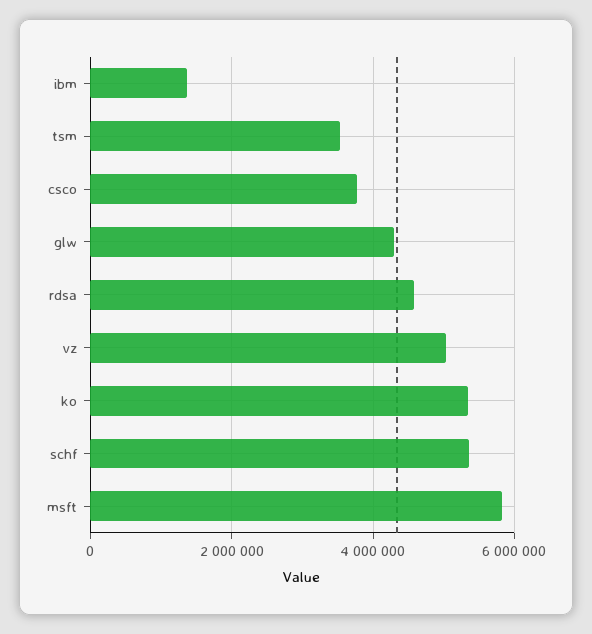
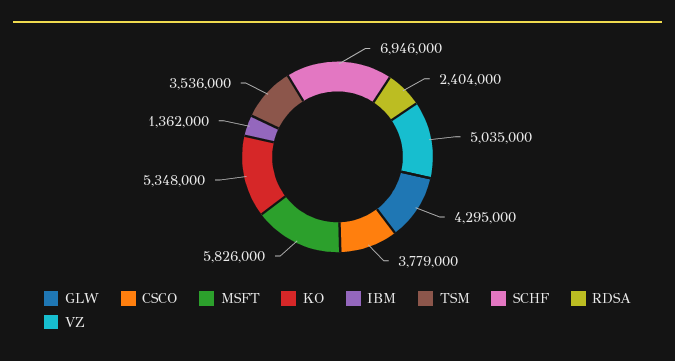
  {
    "ibm": 1362000,
    "tsm": 3536000,
    "csco": 3779000,
    "glw": 4295000,
-   "rdsa": 4600000,
+   "rdsa": 2404000,
    "vz": 5035000,
    "ko": 5348000,
-   "schf": 5400000,
+   "schf": 6946000,
    "msft": 5826000
  }

